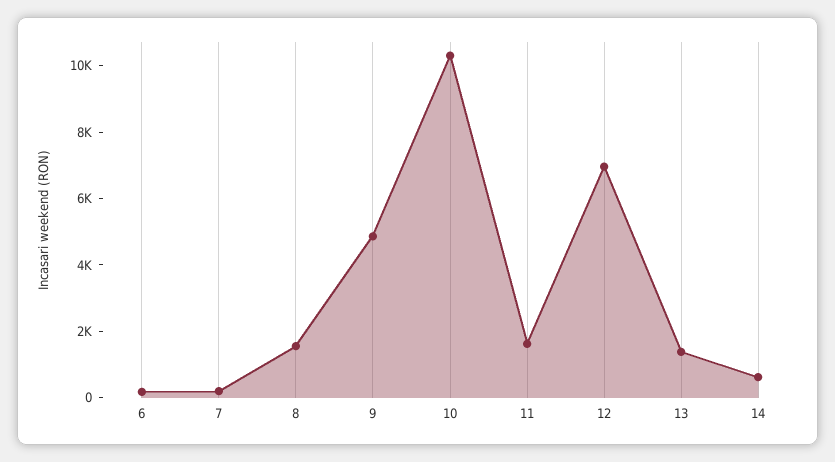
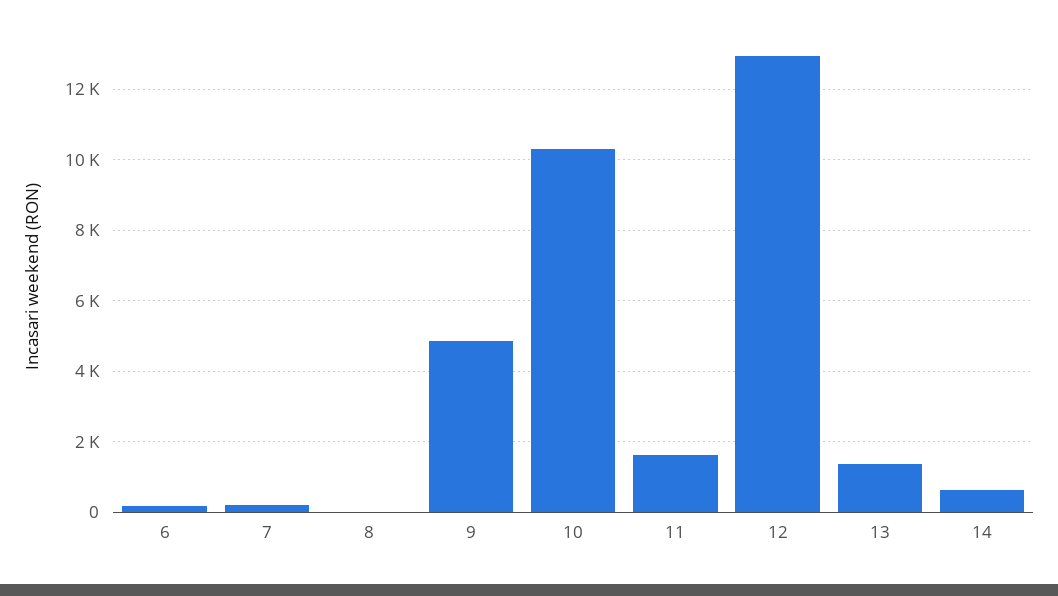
  {
    "6": 200,
    "7": 200,
-   "8": 1500,
+   "8": 0,
    "9": 4800,
    "10": 10400,
    "11": 1600,
-   "12": 7000,
+   "12": 13000,
    "13": 1400,
    "14": 600
  }

